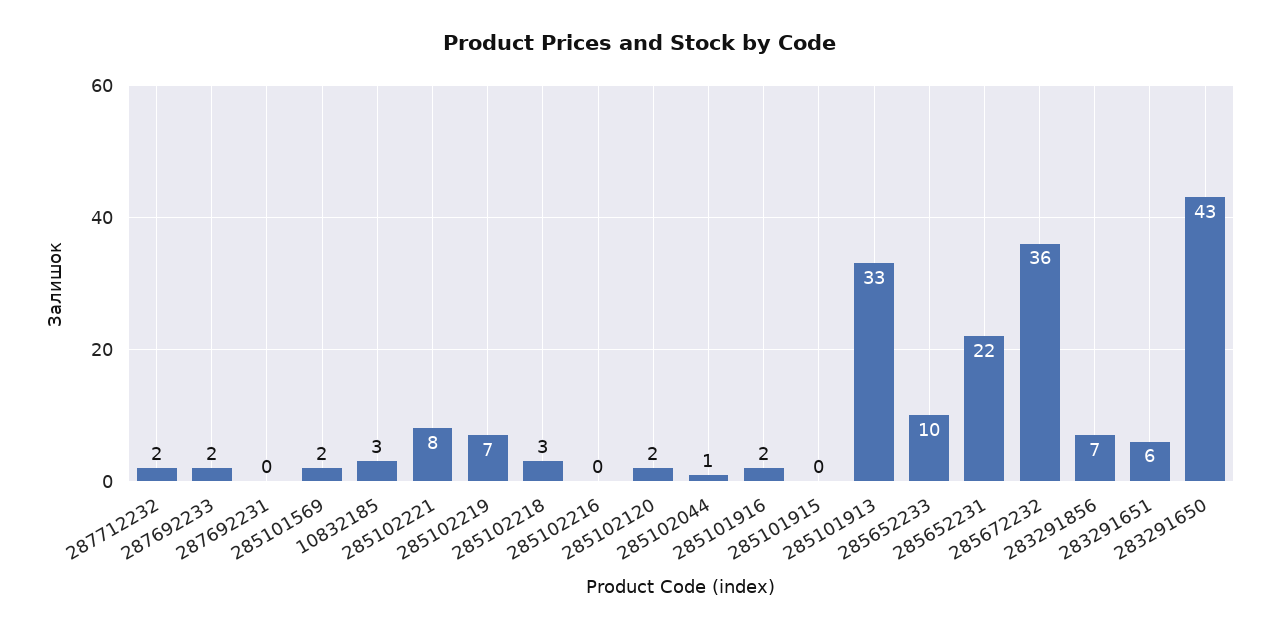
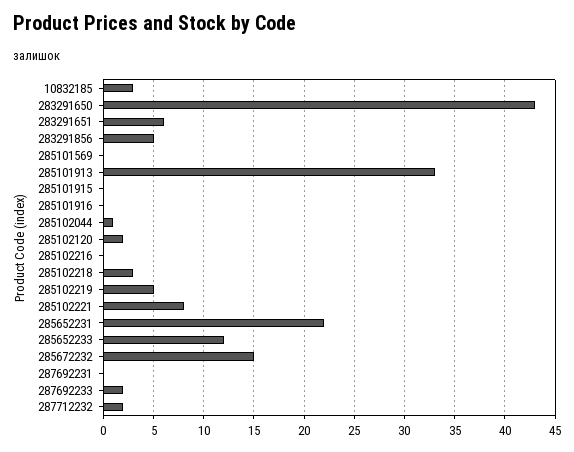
  {
    "287712232": 2,
    "287692233": 2,
    "287692231": 0,
-   "285101569": 2,
+   "285101569": 0,
    "10832185": 3,
    "285102221": 8,
-   "285102219": 7,
+   "285102219": 5,
    "285102218": 3,
    "285102216": 0,
    "285102120": 2,
    "285102044": 1,
-   "285101916": 2,
+   "285101916": 0,
    "285101915": 0,
    "285101913": 33,
-   "285652233": 10,
+   "285652233": 12,
    "285652231": 22,
-   "285672232": 36,
+   "285672232": 15,
-   "283291856": 7,
+   "283291856": 5,
    "283291651": 6,
    "283291650": 43
  }

